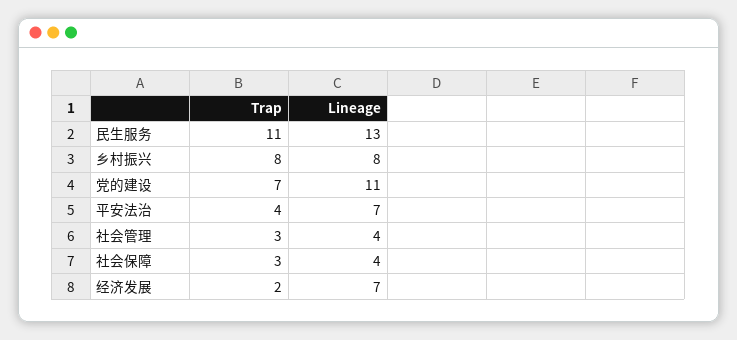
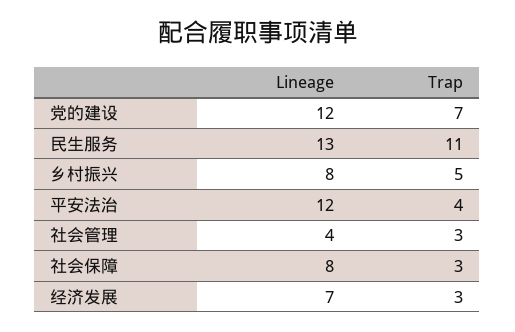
  {
    "Trap": {
      "民生服务": 11,
-     "乡村振兴": 8,
+     "乡村振兴": 5,
      "党的建设": 7,
      "平安法治": 4,
      "社会管理": 3,
      "社会保障": 3,
-     "经济发展": 2
+     "经济发展": 3
    },
    "Lineage": {
      "民生服务": 13,
      "乡村振兴": 8,
-     "党的建设": 11,
+     "党的建设": 12,
-     "平安法治": 7,
+     "平安法治": 12,
      "社会管理": 4,
-     "社会保障": 4,
+     "社会保障": 8,
      "经济发展": 7
    }
  }

